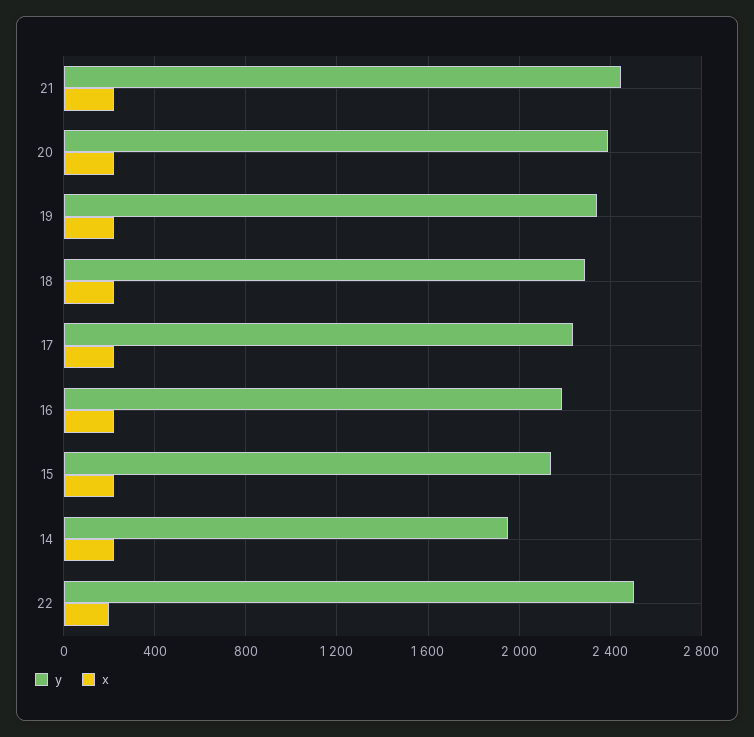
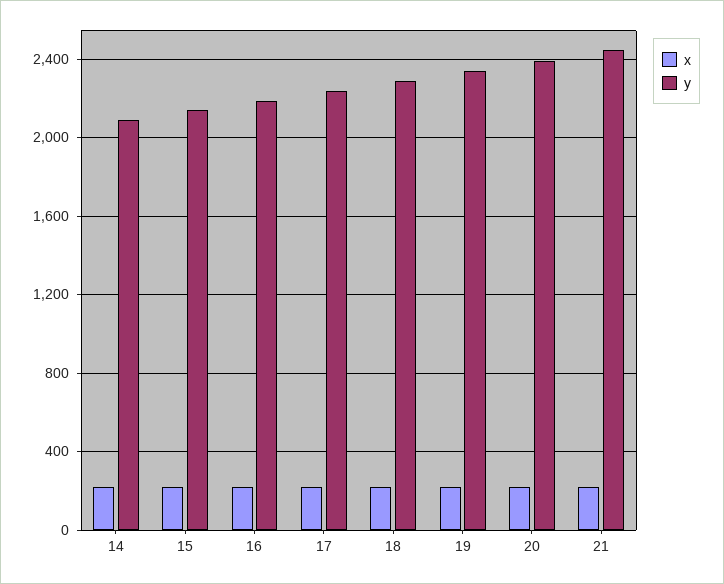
  {
    "y": {
      "21": 2450,
      "20": 2400,
      "19": 2350,
      "18": 2300,
      "17": 2250,
      "16": 2200,
      "15": 2150,
-     "14": 1950,
+     "14": 2100
-     "22": 2500
    },
    "x": {
      "21": 200,
      "20": 200,
      "19": 200,
      "18": 200,
      "17": 200,
      "16": 200,
      "15": 200,
-     "14": 200,
+     "14": 200
-     "22": 200
    }
  }

